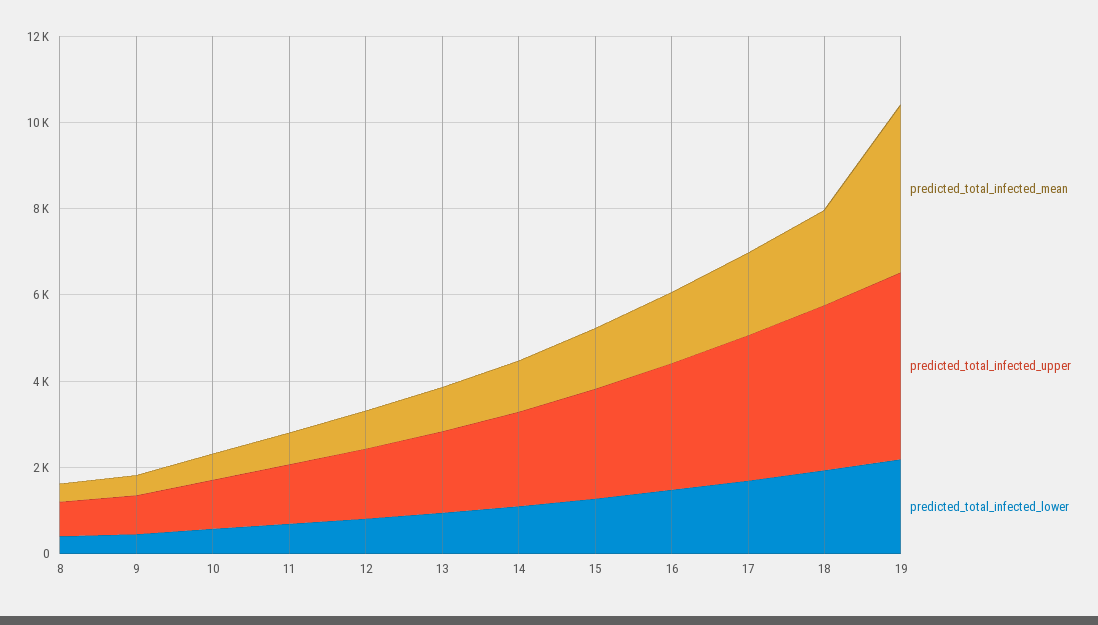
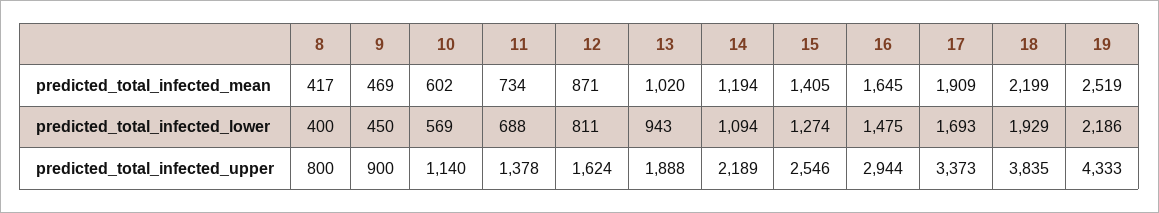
  {
    "predicted_total_infected_mean": {
      "8": 417,
      "9": 469,
      "10": 602,
      "11": 734,
      "12": 871,
      "13": 1020,
      "14": 1194,
      "15": 1405,
      "16": 1645,
      "17": 1909,
      "18": 2199,
-     "19": 4000
+     "19": 2519
    },
    "predicted_total_infected_upper": {
      "8": 800,
      "9": 900,
      "10": 1140,
      "11": 1378,
      "12": 1624,
      "13": 1888,
      "14": 2189,
      "15": 2546,
      "16": 2944,
      "17": 3373,
      "18": 3835,
      "19": 4333
    },
    "predicted_total_infected_lower": {
      "8": 400,
      "9": 450,
      "10": 569,
      "11": 688,
      "12": 811,
      "13": 943,
      "14": 1094,
      "15": 1274,
      "16": 1475,
      "17": 1693,
      "18": 1929,
      "19": 2186
    }
  }

